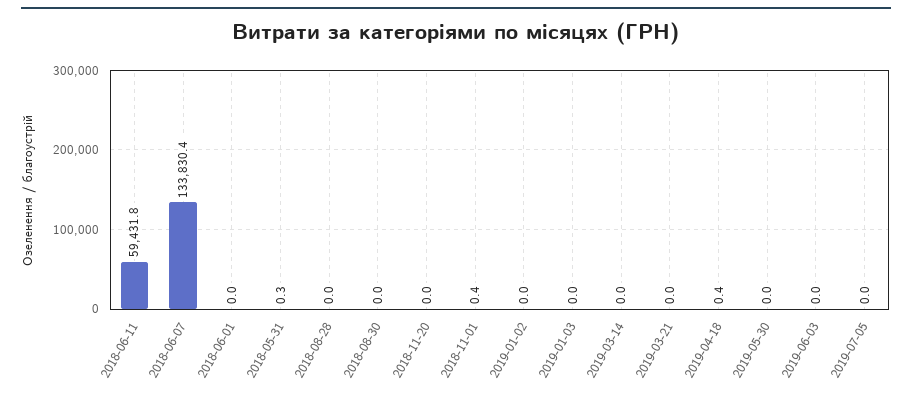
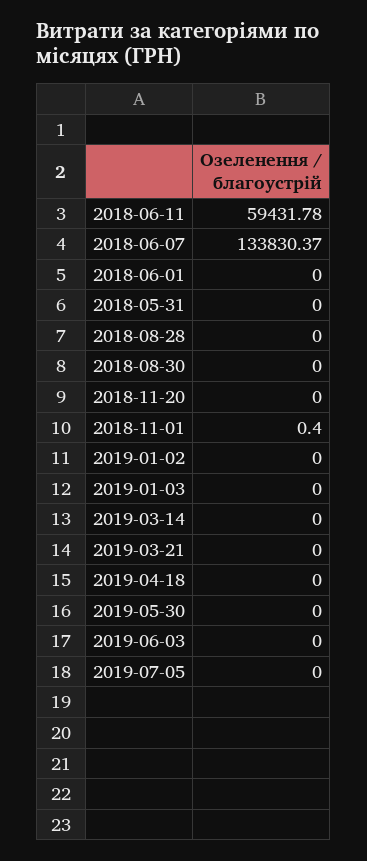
  {
    "2018-06-11": 59431.78,
    "2018-06-07": 133830.37,
    "2018-06-01": 0,
-   "2018-05-31": 0.3,
+   "2018-05-31": 0,
    "2018-08-28": 0,
    "2018-08-30": 0,
    "2018-11-20": 0,
    "2018-11-01": 0.4,
    "2019-01-02": 0,
    "2019-01-03": 0,
    "2019-03-14": 0,
    "2019-03-21": 0,
-   "2019-04-18": 0.4,
+   "2019-04-18": 0,
    "2019-05-30": 0,
    "2019-06-03": 0,
    "2019-07-05": 0
  }

